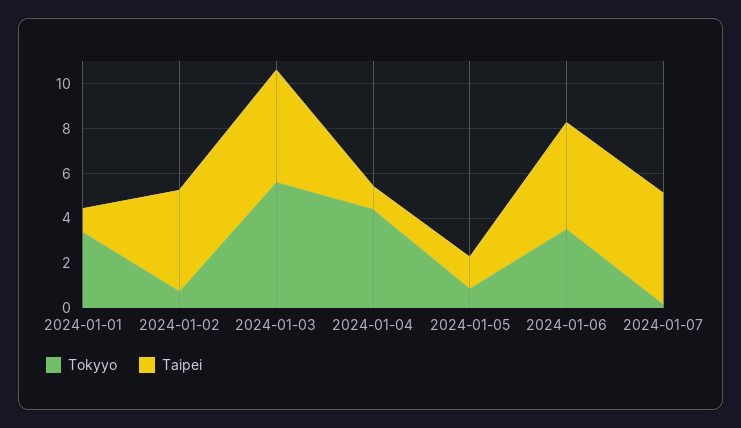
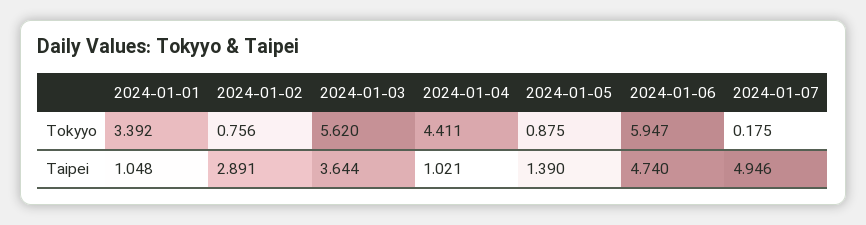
  {
    "Tokyyo": {
      "2024-01-01": 3.392,
      "2024-01-02": 0.756,
      "2024-01-03": 5.62,
      "2024-01-04": 4.411,
      "2024-01-05": 0.875,
-     "2024-01-06": 3.5,
+     "2024-01-06": 5.947,
      "2024-01-07": 0.175
    },
    "Taipei": {
      "2024-01-01": 1.048,
-     "2024-01-02": 4.5,
+     "2024-01-02": 2.891,
-     "2024-01-03": 5,
+     "2024-01-03": 3.644,
      "2024-01-04": 1.021,
      "2024-01-05": 1.39,
      "2024-01-06": 4.74,
      "2024-01-07": 4.946
    }
  }

